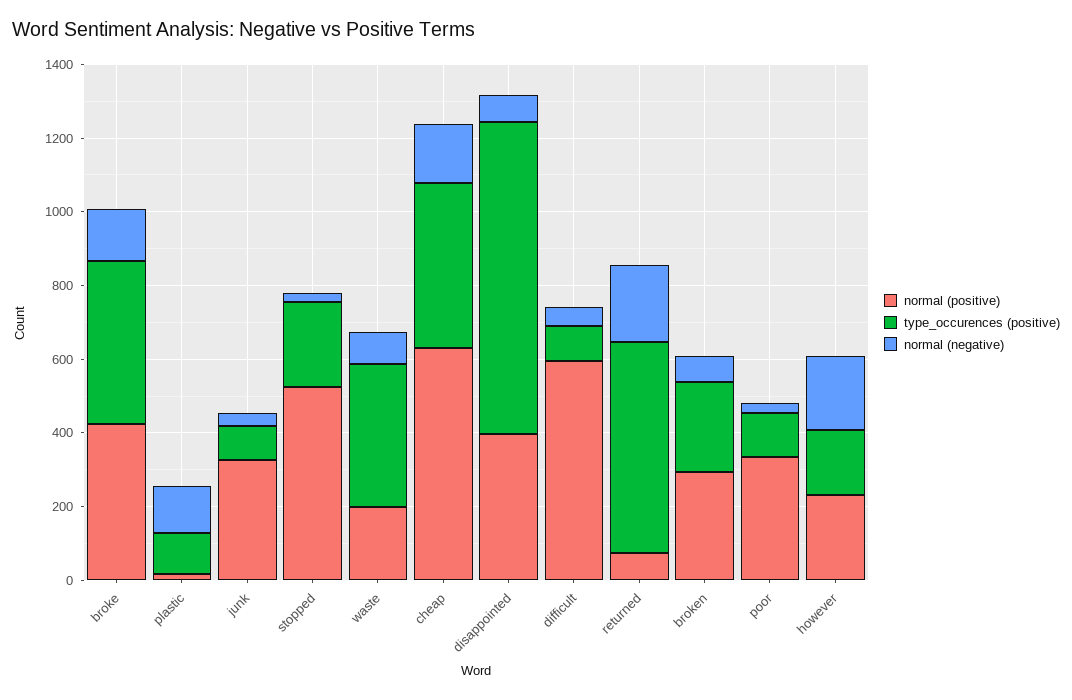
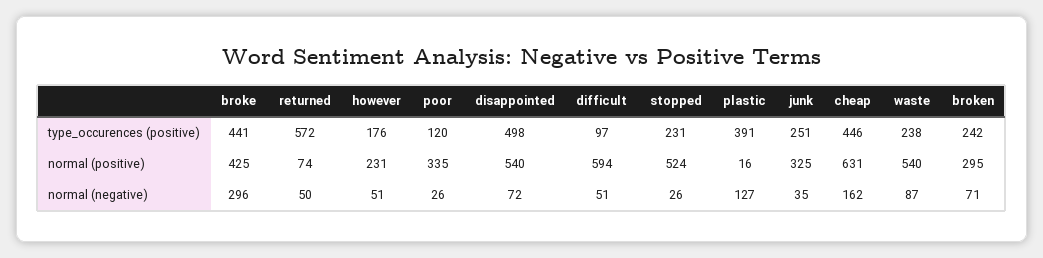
  {
    "normal (positive)": {
      "broke": 425,
      "plastic": 16,
      "junk": 325,
      "stopped": 524,
-     "waste": 200,
+     "waste": 540,
      "cheap": 631,
-     "disappointed": 400,
+     "disappointed": 540,
      "difficult": 594,
      "returned": 74,
      "broken": 295,
      "poor": 335,
      "however": 231
    },
    "type_occurences (positive)": {
      "broke": 441,
-     "plastic": 100,
+     "plastic": 391,
-     "junk": 100,
+     "junk": 251,
      "stopped": 231,
-     "waste": 400,
+     "waste": 238,
      "cheap": 446,
-     "disappointed": 850,
+     "disappointed": 498,
      "difficult": 97,
      "returned": 572,
      "broken": 242,
      "poor": 120,
      "however": 176
    },
    "normal (negative)": {
-     "broke": 150,
+     "broke": 296,
      "plastic": 127,
      "junk": 35,
      "stopped": 26,
      "waste": 87,
      "cheap": 162,
      "disappointed": 72,
      "difficult": 51,
-     "returned": 200,
+     "returned": 50,
      "broken": 71,
      "poor": 26,
-     "however": 200
+     "however": 51
    }
  }

